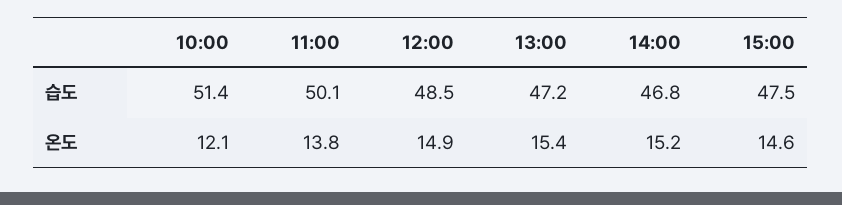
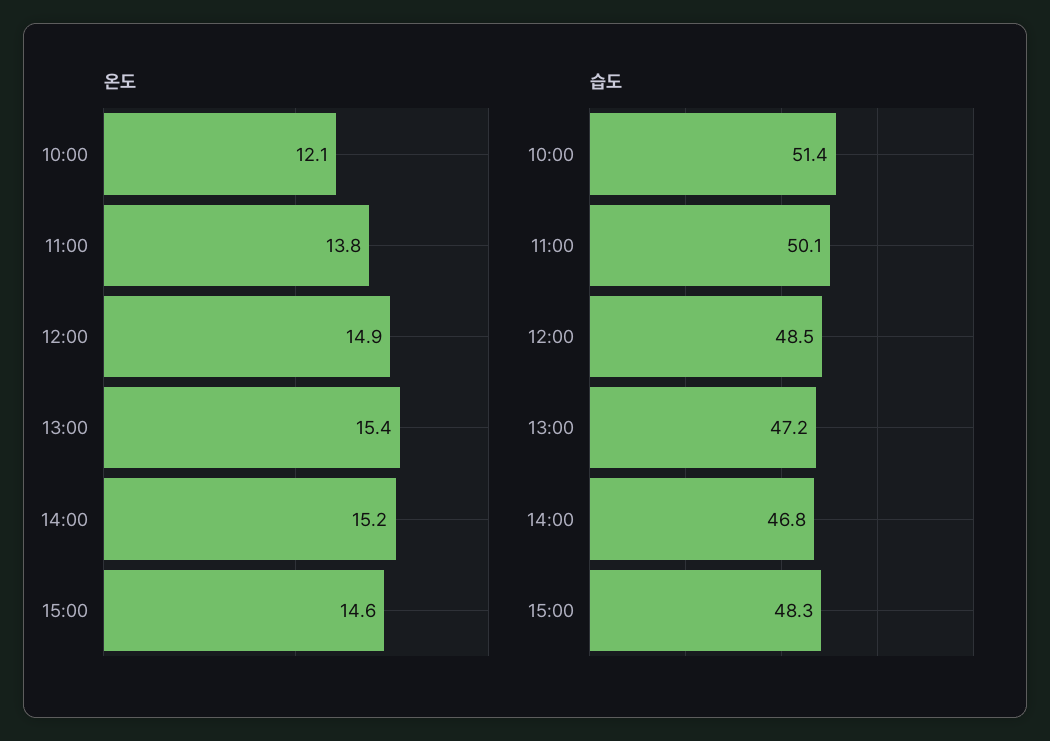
  {
    "습도": {
      "10:00": 51.4,
      "11:00": 50.1,
      "12:00": 48.5,
      "13:00": 47.2,
      "14:00": 46.8,
-     "15:00": 47.5
+     "15:00": 48.3
    },
    "온도": {
      "10:00": 12.1,
      "11:00": 13.8,
      "12:00": 14.9,
      "13:00": 15.4,
      "14:00": 15.2,
      "15:00": 14.6
    }
  }

